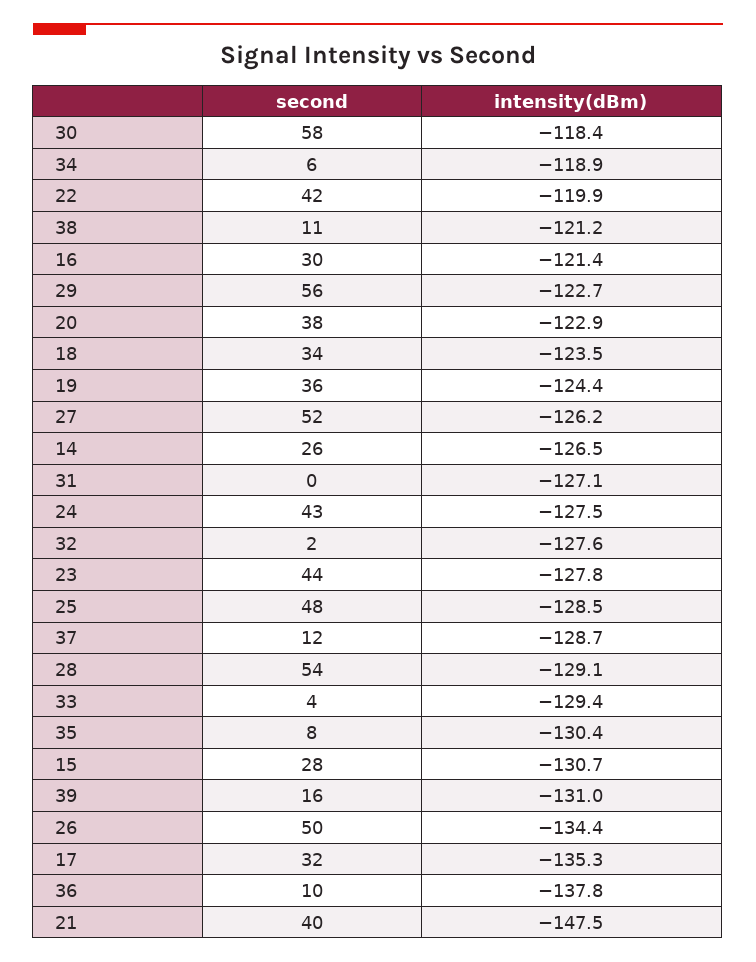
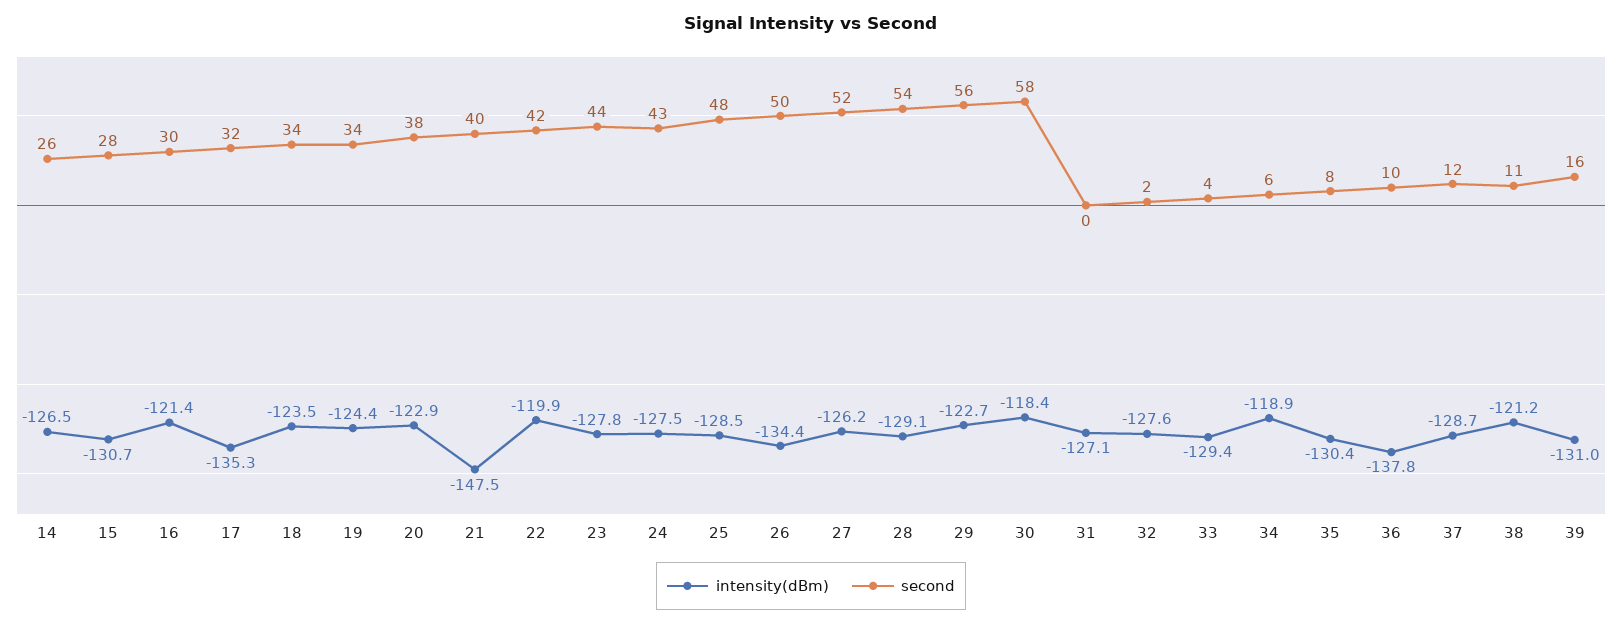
  {
    "second": {
      "30": 58,
      "34": 6,
      "22": 42,
      "38": 11,
      "16": 30,
      "29": 56,
      "20": 38,
      "18": 34,
-     "19": 36,
+     "19": 34,
      "27": 52,
      "14": 26,
      "31": 0,
      "24": 43,
      "32": 2,
      "23": 44,
      "25": 48,
      "37": 12,
      "28": 54,
      "33": 4,
      "35": 8,
      "15": 28,
      "39": 16,
      "26": 50,
      "17": 32,
      "36": 10,
      "21": 40
    },
    "intensity(dBm)": {
      "30": -118.4,
      "34": -118.9,
      "22": -119.9,
      "38": -121.2,
      "16": -121.4,
      "29": -122.7,
      "20": -122.9,
      "18": -123.5,
      "19": -124.4,
      "27": -126.2,
      "14": -126.5,
      "31": -127.1,
      "24": -127.5,
      "32": -127.6,
      "23": -127.8,
      "25": -128.5,
      "37": -128.7,
      "28": -129.1,
      "33": -129.4,
      "35": -130.4,
      "15": -130.7,
      "39": -131,
      "26": -134.4,
      "17": -135.3,
      "36": -137.8,
      "21": -147.5
    }
  }

